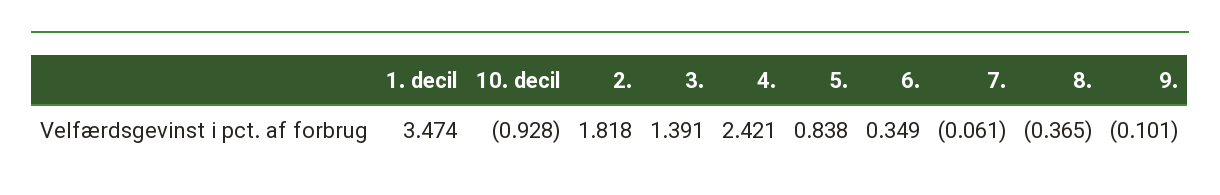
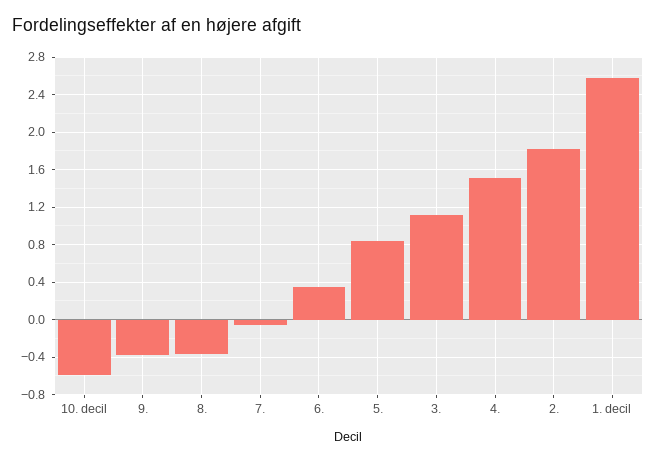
  {
-   "1. decil": 3.474,
+   "1. decil": 2.6,
-   "10. decil": -0.928,
+   "10. decil": -0.6,
    "2.": 1.818,
-   "3.": 1.391,
+   "3.": 1.1,
-   "4.": 2.421,
+   "4.": 1.5,
    "5.": 0.838,
    "6.": 0.349,
    "7.": -0.061,
    "8.": -0.365,
-   "9.": -0.101
+   "9.": -0.4
  }

